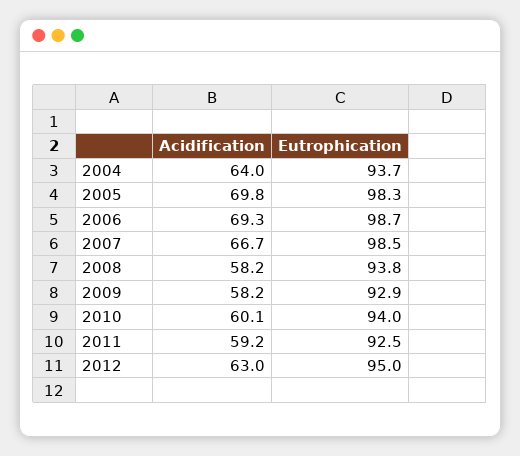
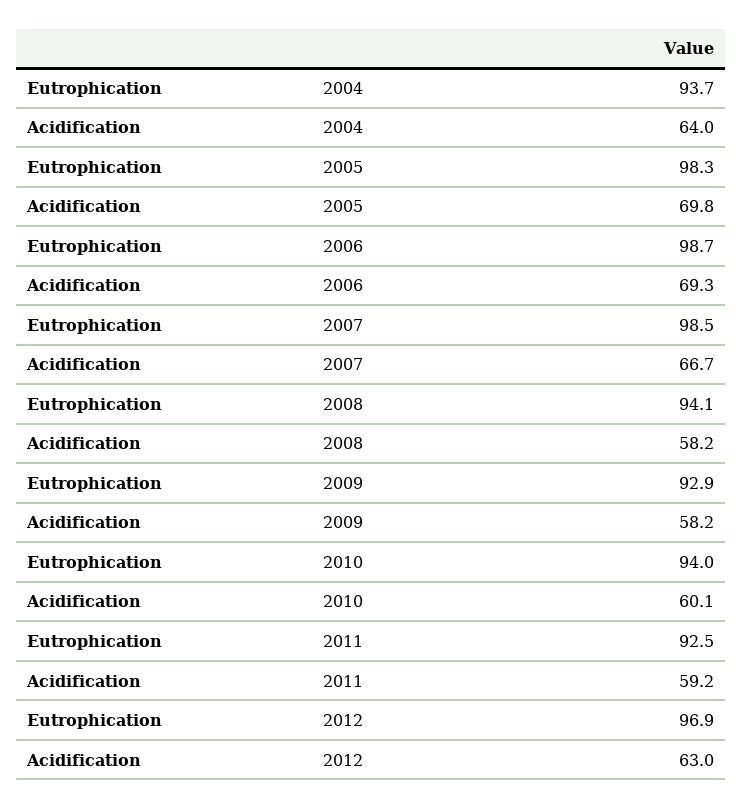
  {
    "Acidification": {
      "2004": 64,
      "2005": 69.8,
      "2006": 69.3,
      "2007": 66.7,
      "2008": 58.2,
      "2009": 58.2,
      "2010": 60.1,
      "2011": 59.2,
      "2012": 63
    },
    "Eutrophication": {
      "2004": 93.7,
      "2005": 98.3,
      "2006": 98.7,
      "2007": 98.5,
-     "2008": 93.8,
+     "2008": 94.1,
      "2009": 92.9,
      "2010": 94,
      "2011": 92.5,
-     "2012": 95
+     "2012": 96.9
    }
  }

